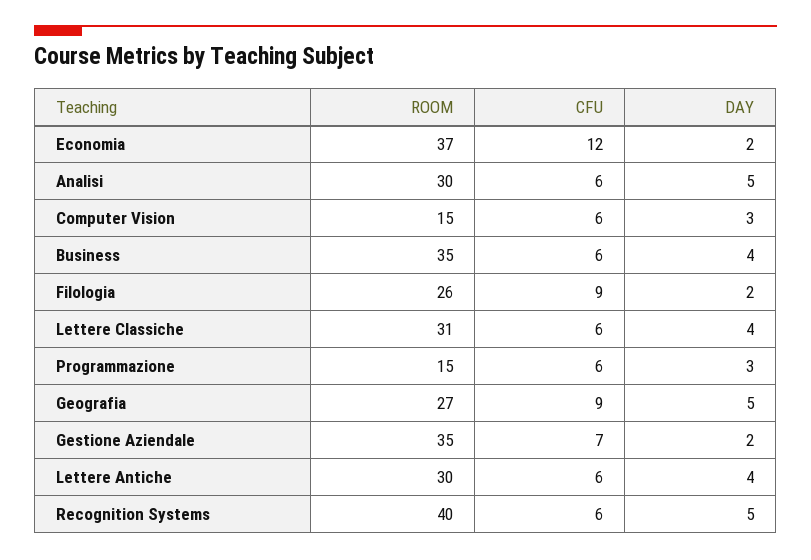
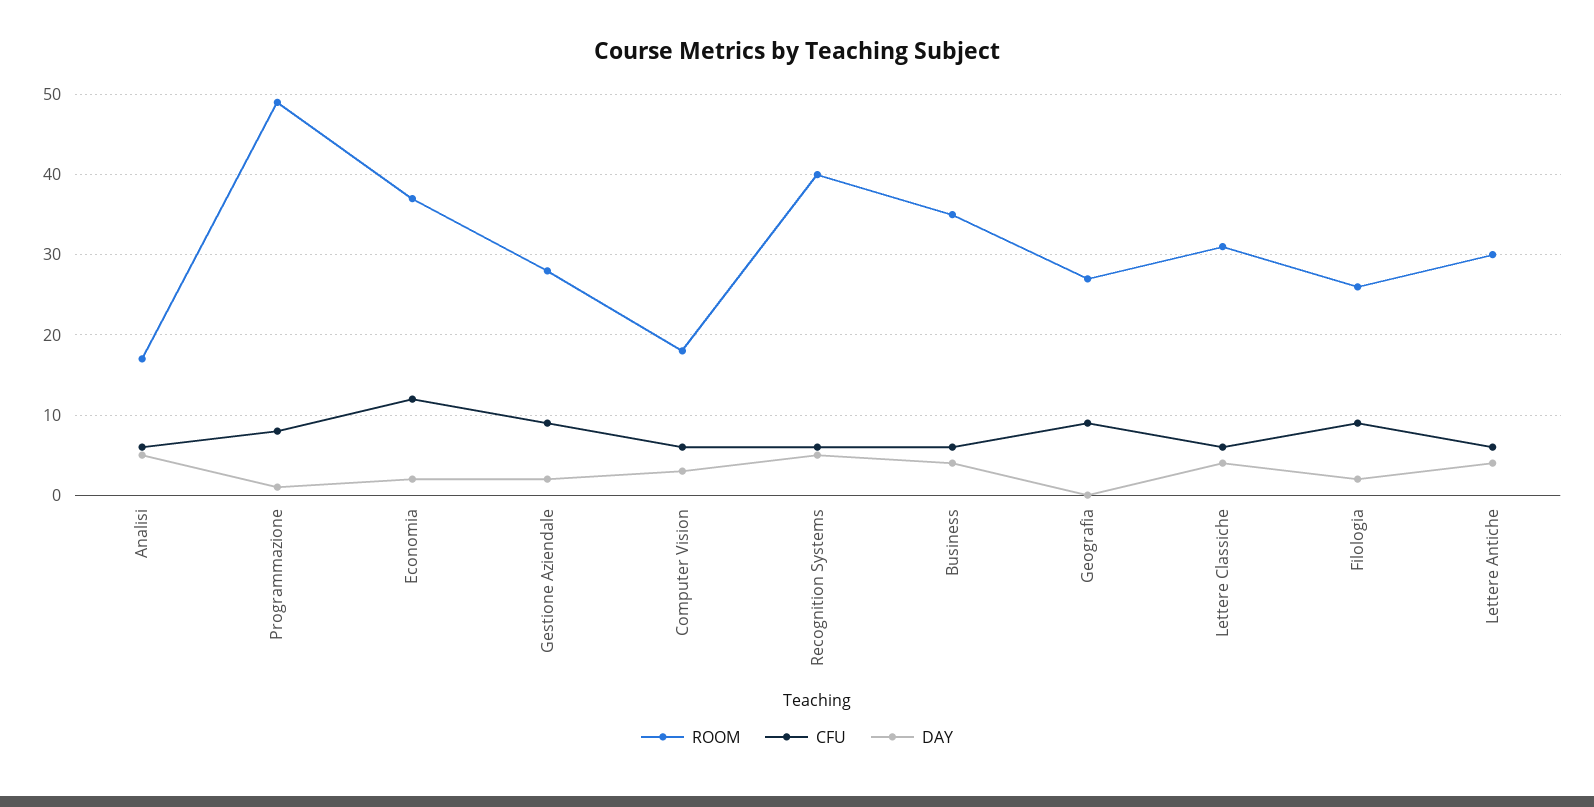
  {
    "ROOM": {
      "Economia": 37,
-     "Analisi": 30,
+     "Analisi": 17,
-     "Computer Vision": 15,
+     "Computer Vision": 18,
      "Business": 35,
      "Filologia": 26,
      "Lettere Classiche": 31,
-     "Programmazione": 15,
+     "Programmazione": 49,
      "Geografia": 27,
-     "Gestione Aziendale": 35,
+     "Gestione Aziendale": 28,
      "Lettere Antiche": 30,
      "Recognition Systems": 40
    },
    "CFU": {
      "Economia": 12,
      "Analisi": 6,
      "Computer Vision": 6,
      "Business": 6,
      "Filologia": 9,
      "Lettere Classiche": 6,
-     "Programmazione": 6,
+     "Programmazione": 8,
      "Geografia": 9,
-     "Gestione Aziendale": 7,
+     "Gestione Aziendale": 9,
      "Lettere Antiche": 6,
      "Recognition Systems": 6
    },
    "DAY": {
      "Economia": 2,
      "Analisi": 5,
      "Computer Vision": 3,
      "Business": 4,
      "Filologia": 2,
      "Lettere Classiche": 4,
-     "Programmazione": 3,
+     "Programmazione": 1,
-     "Geografia": 5,
+     "Geografia": 0,
      "Gestione Aziendale": 2,
      "Lettere Antiche": 4,
      "Recognition Systems": 5
    }
  }

